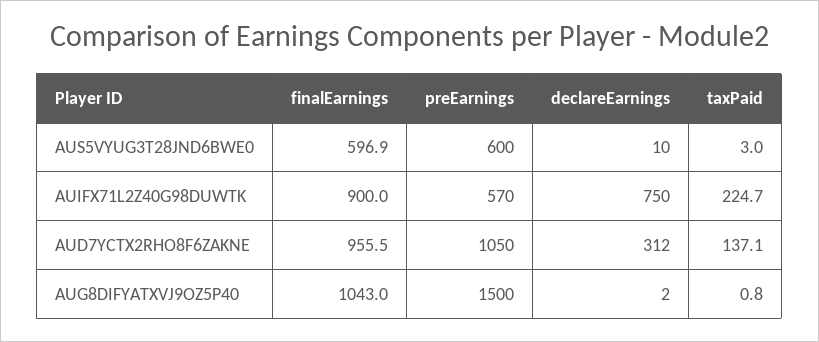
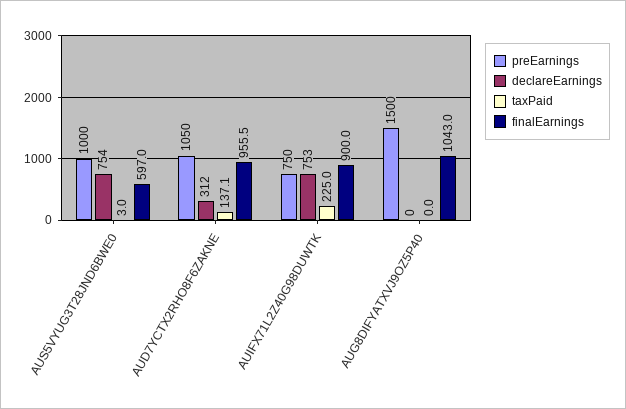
  {
    "finalEarnings": {
-     "AUS5VYUG3T28JND6BWE0": 596.9,
+     "AUS5VYUG3T28JND6BWE0": 597,
      "AUIFX71L2Z40G98DUWTK": 900,
      "AUD7YCTX2RHO8F6ZAKNE": 955.5,
      "AUG8DIFYATXVJ9OZ5P40": 1043
    },
    "preEarnings": {
-     "AUS5VYUG3T28JND6BWE0": 600,
+     "AUS5VYUG3T28JND6BWE0": 1000,
-     "AUIFX71L2Z40G98DUWTK": 570,
+     "AUIFX71L2Z40G98DUWTK": 750,
      "AUD7YCTX2RHO8F6ZAKNE": 1050,
      "AUG8DIFYATXVJ9OZ5P40": 1500
    },
    "declareEarnings": {
-     "AUS5VYUG3T28JND6BWE0": 10,
+     "AUS5VYUG3T28JND6BWE0": 754,
-     "AUIFX71L2Z40G98DUWTK": 750,
+     "AUIFX71L2Z40G98DUWTK": 753,
      "AUD7YCTX2RHO8F6ZAKNE": 312,
-     "AUG8DIFYATXVJ9OZ5P40": 2
+     "AUG8DIFYATXVJ9OZ5P40": 0
    },
    "taxPaid": {
      "AUS5VYUG3T28JND6BWE0": 3,
-     "AUIFX71L2Z40G98DUWTK": 224.7,
+     "AUIFX71L2Z40G98DUWTK": 225,
      "AUD7YCTX2RHO8F6ZAKNE": 137.1,
-     "AUG8DIFYATXVJ9OZ5P40": 0.8
+     "AUG8DIFYATXVJ9OZ5P40": 0
    }
  }

